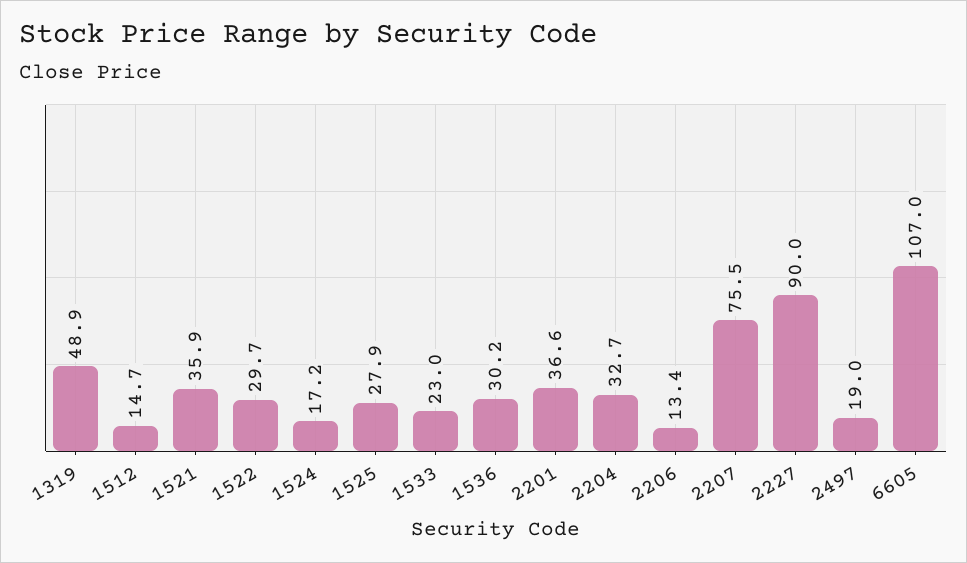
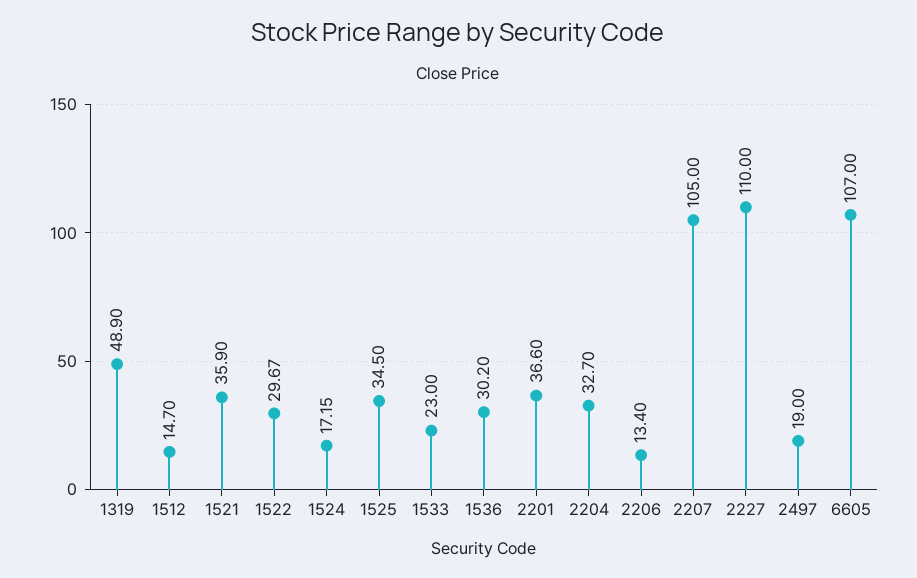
  {
    "1319": 48.9,
    "1512": 14.7,
    "1521": 35.9,
    "1522": 29.67,
    "1524": 17.15,
-   "1525": 27.9,
+   "1525": 34.5,
    "1533": 23,
    "1536": 30.2,
    "2201": 36.6,
    "2204": 32.7,
    "2206": 13.4,
-   "2207": 75.5,
+   "2207": 105,
-   "2227": 90,
+   "2227": 110,
    "2497": 19,
    "6605": 107
  }

